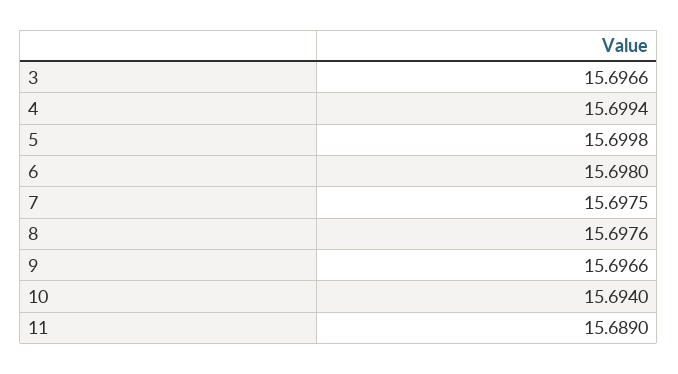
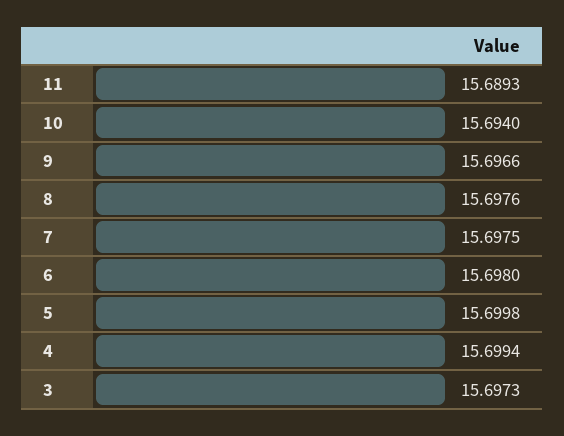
  {
-   "3": 15.6966,
+   "3": 15.6973,
    "4": 15.6994,
    "5": 15.6998,
    "6": 15.698,
    "7": 15.6975,
    "8": 15.6976,
    "9": 15.6966,
    "10": 15.694,
-   "11": 15.689
+   "11": 15.6893
  }

